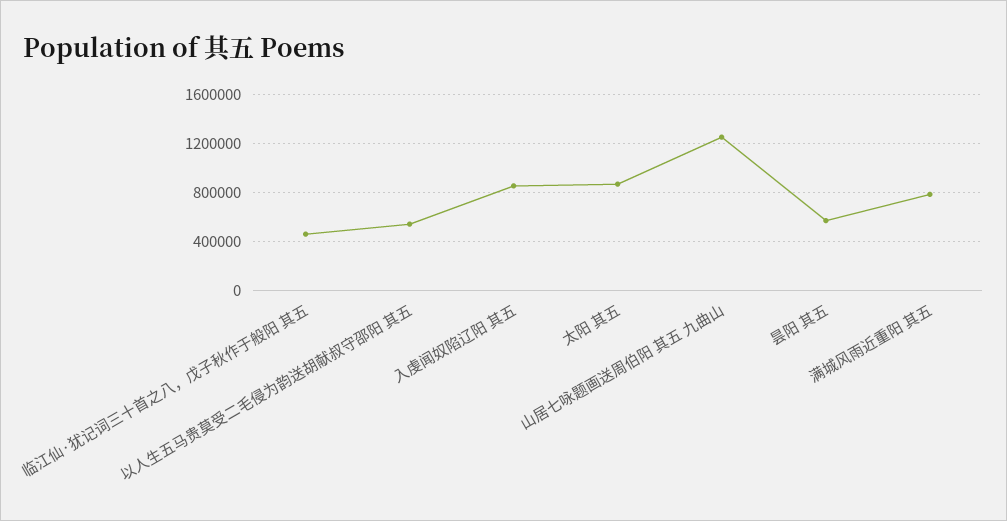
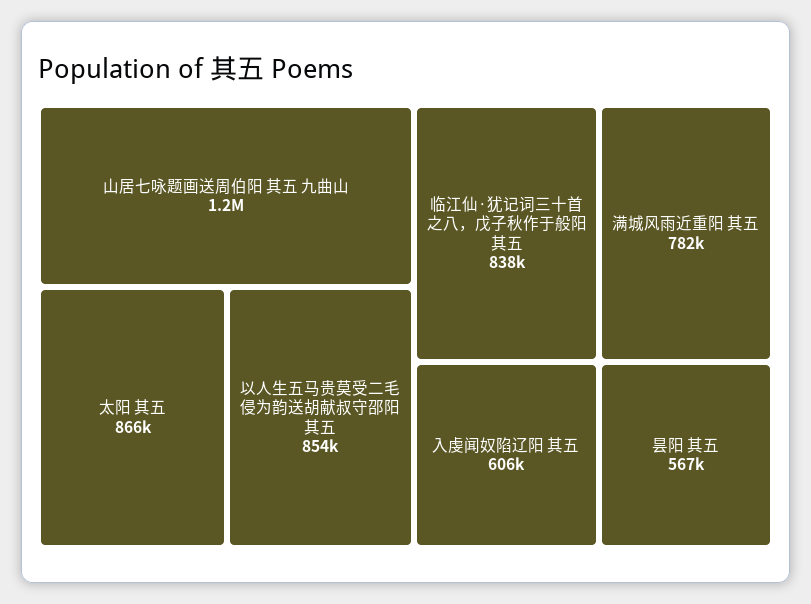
  {
-   "临江仙·犹记词三十首之八，戊子秋作于般阳 其五": 450000,
+   "临江仙·犹记词三十首之八，戊子秋作于般阳 其五": 838000,
-   "以人生五马贵莫受二毛侵为韵送胡献叔守邵阳 其五": 550000,
+   "以人生五马贵莫受二毛侵为韵送胡献叔守邵阳 其五": 854000,
-   "入虔闻奴陷辽阳 其五": 850000,
+   "入虔闻奴陷辽阳 其五": 606000,
    "太阳 其五": 866000,
    "山居七咏题画送周伯阳 其五 九曲山": 1200000,
    "昙阳 其五": 567000,
    "满城风雨近重阳 其五": 782000
  }

